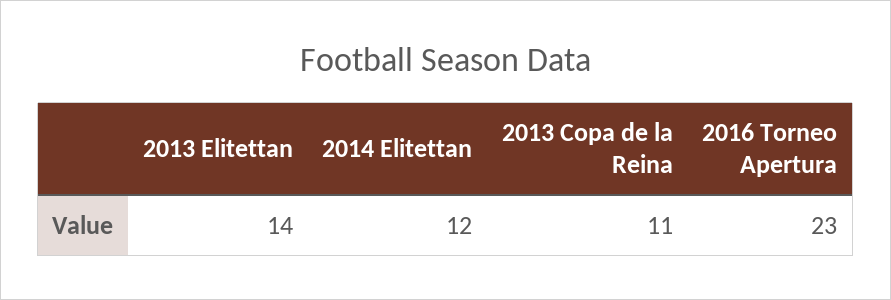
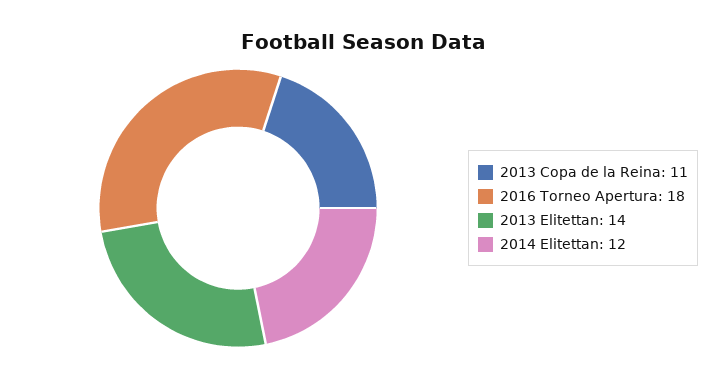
  {
    "2013 Elitettan": 14,
    "2014 Elitettan": 12,
    "2013 Copa de la Reina": 11,
-   "2016 Torneo Apertura": 23
+   "2016 Torneo Apertura": 18
  }

